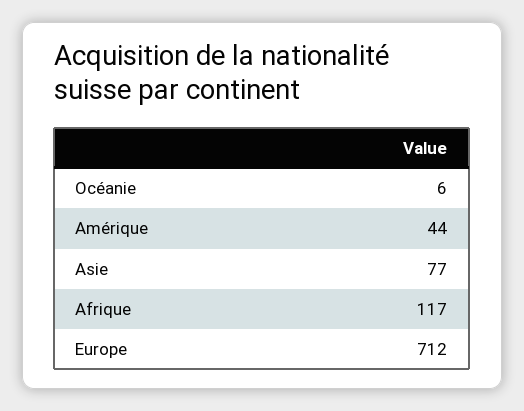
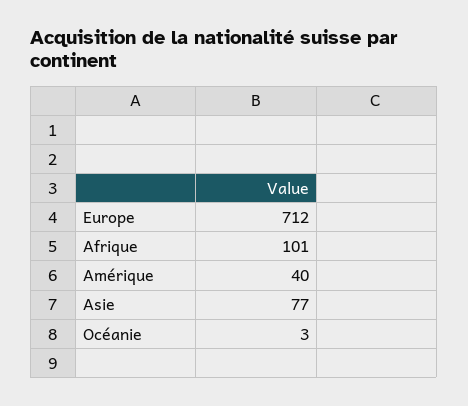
  {
-   "Océanie": 6,
+   "Océanie": 3,
-   "Amérique": 44,
+   "Amérique": 40,
    "Asie": 77,
-   "Afrique": 117,
+   "Afrique": 101,
    "Europe": 712
  }

